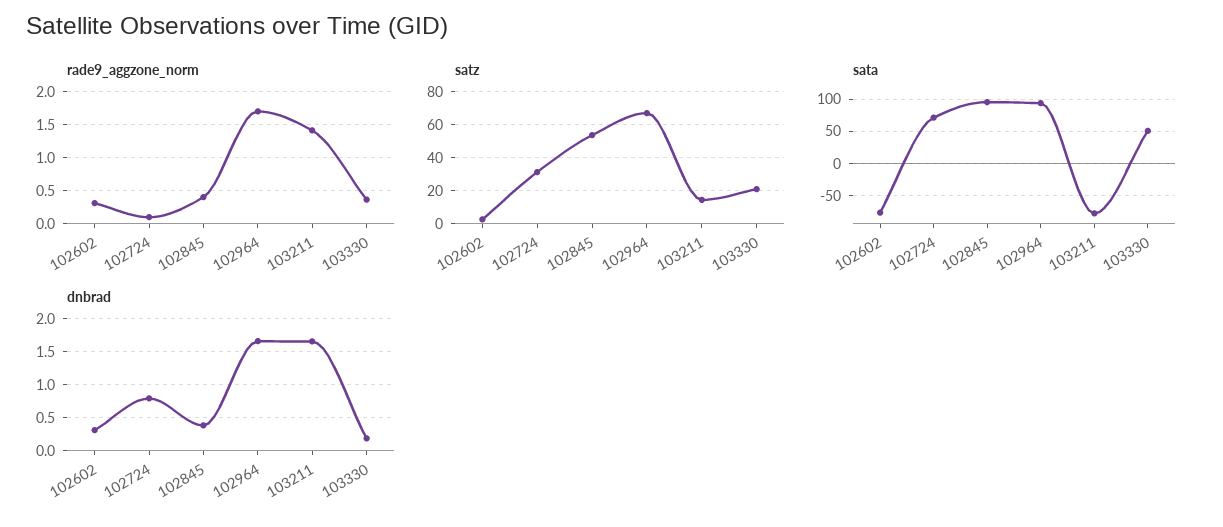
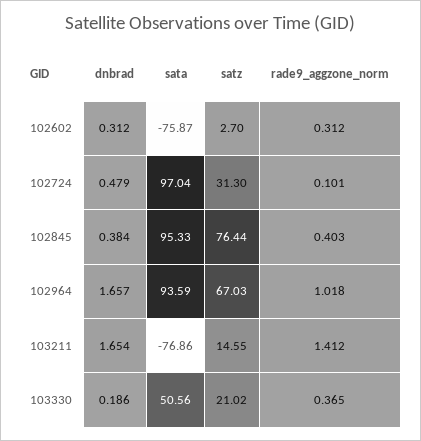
  {
    "rade9_aggzone_norm": {
      "102602": 0.312,
      "102724": 0.101,
      "102845": 0.403,
-     "102964": 1.7,
+     "102964": 1.018,
      "103211": 1.412,
      "103330": 0.365
    },
    "satz": {
      "102602": 2.7,
      "102724": 31.3,
-     "102845": 55,
+     "102845": 76.44,
      "102964": 67.03,
      "103211": 14.55,
      "103330": 21.02
    },
    "sata": {
      "102602": -75.87,
-     "102724": 70,
+     "102724": 97.04,
      "102845": 95.33,
      "102964": 93.59,
      "103211": -76.86,
      "103330": 50.56
    },
    "dnbrad": {
      "102602": 0.312,
-     "102724": 0.8,
+     "102724": 0.479,
      "102845": 0.384,
      "102964": 1.657,
      "103211": 1.654,
      "103330": 0.186
    }
  }

